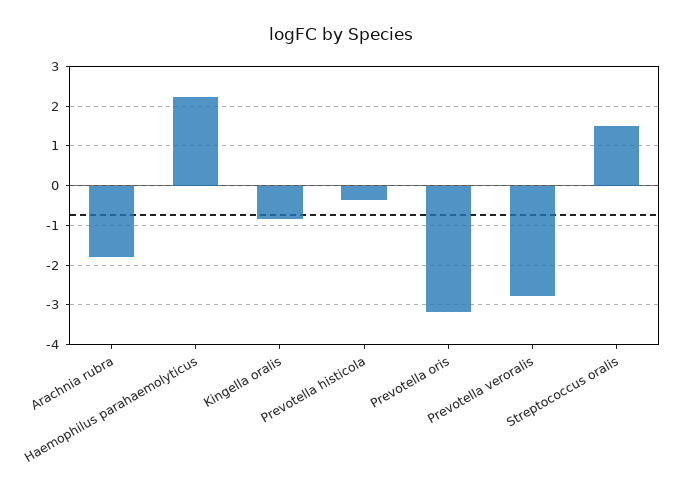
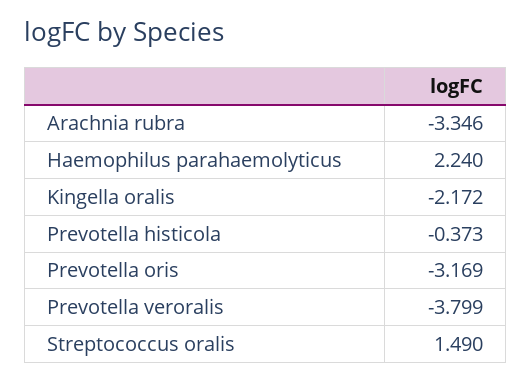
  {
-   "Arachnia rubra": -1.8,
+   "Arachnia rubra": -3.346,
    "Haemophilus parahaemolyticus": 2.24,
-   "Kingella oralis": -0.8,
+   "Kingella oralis": -2.172,
    "Prevotella histicola": -0.373,
    "Prevotella oris": -3.169,
-   "Prevotella veroralis": -2.8,
+   "Prevotella veroralis": -3.799,
    "Streptococcus oralis": 1.49
  }

